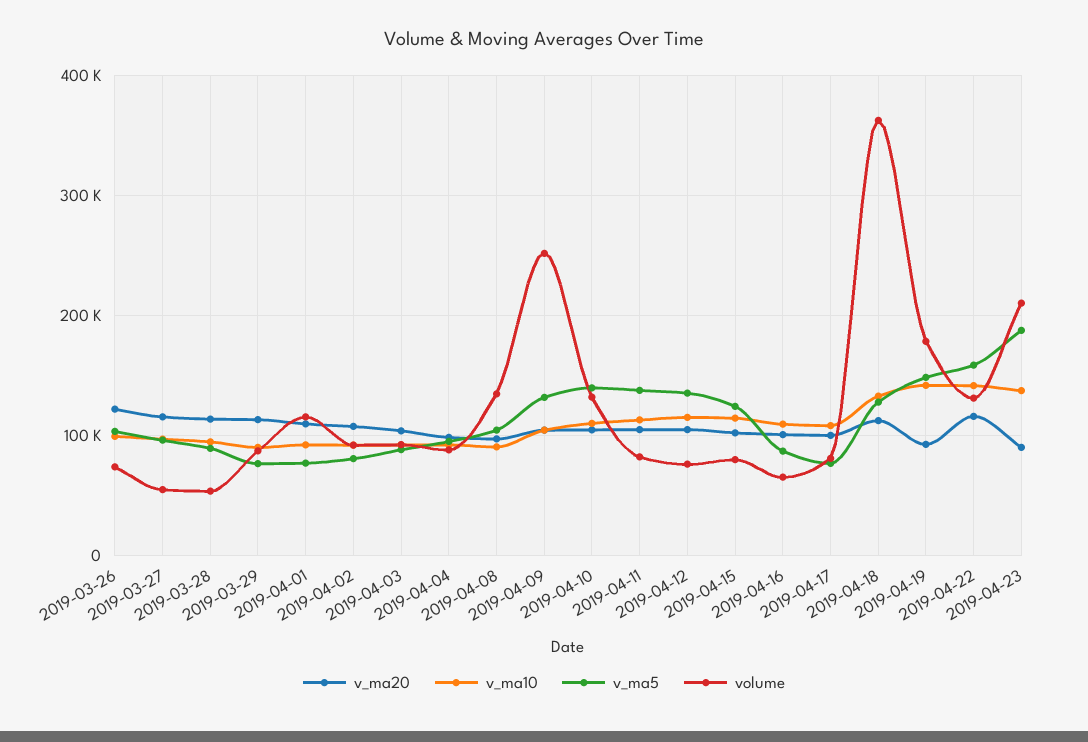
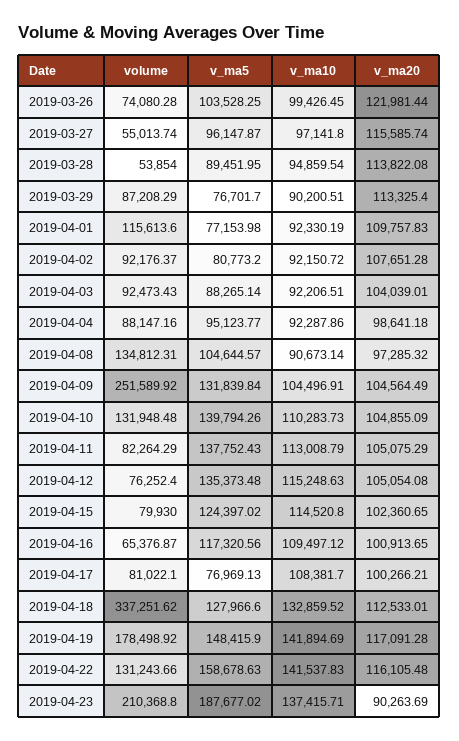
  {
    "v_ma20": {
      "2019-03-26": 121981.44,
      "2019-03-27": 115585.74,
      "2019-03-28": 113822.08,
      "2019-03-29": 113325.4,
      "2019-04-01": 109757.83,
      "2019-04-02": 107651.28,
      "2019-04-03": 104039.01,
      "2019-04-04": 98641.18,
      "2019-04-08": 97285.32,
      "2019-04-09": 104564.49,
      "2019-04-10": 104855.09,
      "2019-04-11": 105075.29,
      "2019-04-12": 105054.08,
      "2019-04-15": 102360.65,
      "2019-04-16": 100913.65,
      "2019-04-17": 100266.21,
      "2019-04-18": 112533.01,
-     "2019-04-19": 90000,
+     "2019-04-19": 117091.28,
      "2019-04-22": 116105.48,
      "2019-04-23": 90263.69
    },
    "v_ma10": {
      "2019-03-26": 99426.45,
      "2019-03-27": 97141.8,
      "2019-03-28": 94859.54,
      "2019-03-29": 90200.51,
      "2019-04-01": 92330.19,
      "2019-04-02": 92150.72,
      "2019-04-03": 92206.51,
      "2019-04-04": 92287.86,
      "2019-04-08": 90673.14,
      "2019-04-09": 104496.91,
      "2019-04-10": 110283.73,
      "2019-04-11": 113008.79,
      "2019-04-12": 115248.63,
      "2019-04-15": 114520.8,
      "2019-04-16": 109497.12,
      "2019-04-17": 108381.7,
      "2019-04-18": 132859.52,
      "2019-04-19": 141894.69,
      "2019-04-22": 141537.83,
      "2019-04-23": 137415.71
    },
    "v_ma5": {
      "2019-03-26": 103528.25,
      "2019-03-27": 96147.87,
      "2019-03-28": 89451.95,
      "2019-03-29": 76701.7,
      "2019-04-01": 77153.98,
      "2019-04-02": 80773.2,
      "2019-04-03": 88265.14,
      "2019-04-04": 95123.77,
      "2019-04-08": 104644.57,
      "2019-04-09": 131839.84,
      "2019-04-10": 139794.26,
      "2019-04-11": 137752.43,
      "2019-04-12": 135373.48,
      "2019-04-15": 124397.02,
-     "2019-04-16": 90000,
+     "2019-04-16": 117320.56,
      "2019-04-17": 76969.13,
      "2019-04-18": 127966.6,
      "2019-04-19": 148415.9,
      "2019-04-22": 158678.63,
      "2019-04-23": 187677.02
    },
    "volume": {
      "2019-03-26": 74080.28,
      "2019-03-27": 55013.74,
      "2019-03-28": 53854,
      "2019-03-29": 87208.29,
      "2019-04-01": 115613.6,
      "2019-04-02": 92176.37,
      "2019-04-03": 92473.43,
      "2019-04-04": 88147.16,
      "2019-04-08": 134812.31,
      "2019-04-09": 251589.92,
      "2019-04-10": 131948.48,
      "2019-04-11": 82264.29,
      "2019-04-12": 76252.4,
      "2019-04-15": 79930,
      "2019-04-16": 65376.87,
      "2019-04-17": 81022.1,
-     "2019-04-18": 360000,
+     "2019-04-18": 337251.62,
      "2019-04-19": 178498.92,
      "2019-04-22": 131243.66,
      "2019-04-23": 210368.8
    }
  }

